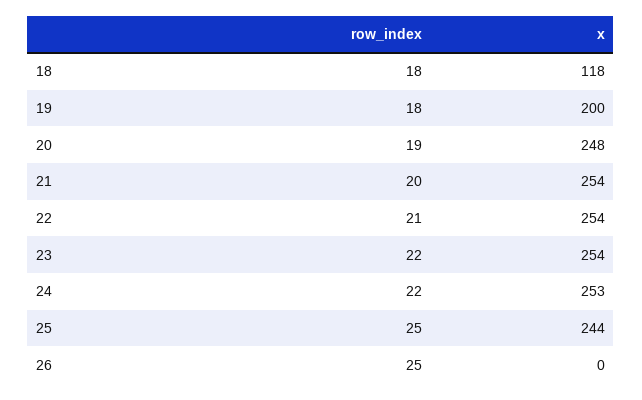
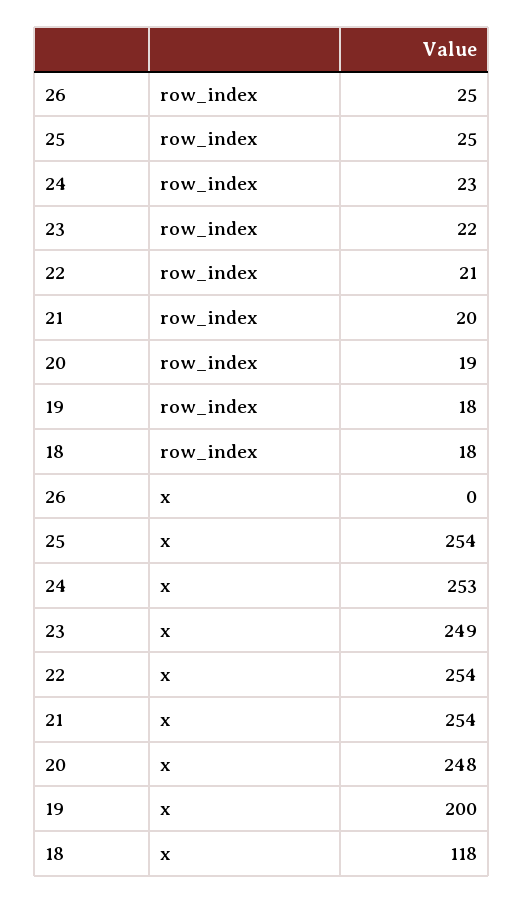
  {
    "row_index": {
      "18": 18,
      "19": 18,
      "20": 19,
      "21": 20,
      "22": 21,
      "23": 22,
-     "24": 22,
+     "24": 23,
      "25": 25,
      "26": 25
    },
    "x": {
      "18": 118,
      "19": 200,
      "20": 248,
      "21": 254,
      "22": 254,
-     "23": 254,
+     "23": 249,
      "24": 253,
-     "25": 244,
+     "25": 254,
      "26": 0
    }
  }

